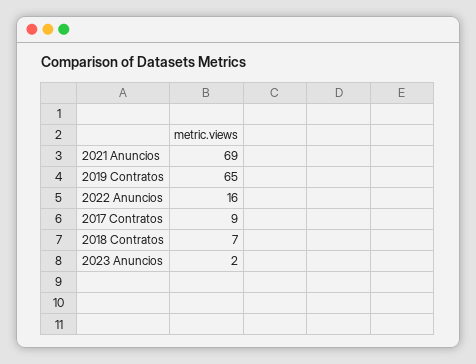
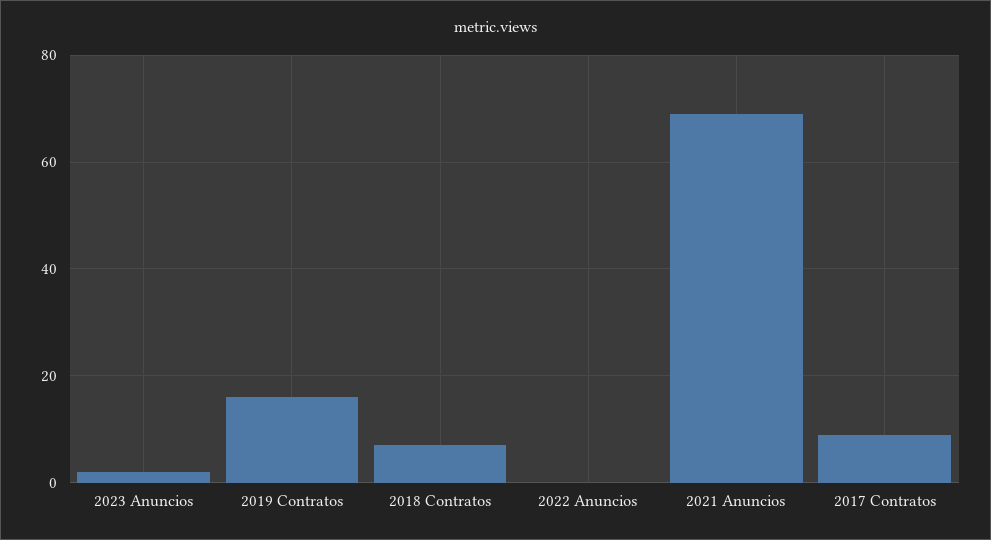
  {
    "2021 Anuncios": 69,
-   "2019 Contratos": 65,
+   "2019 Contratos": 15,
-   "2022 Anuncios": 16,
+   "2022 Anuncios": 0,
    "2017 Contratos": 9,
    "2018 Contratos": 7,
    "2023 Anuncios": 2
  }

